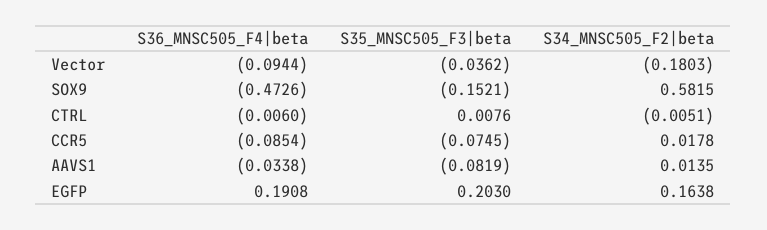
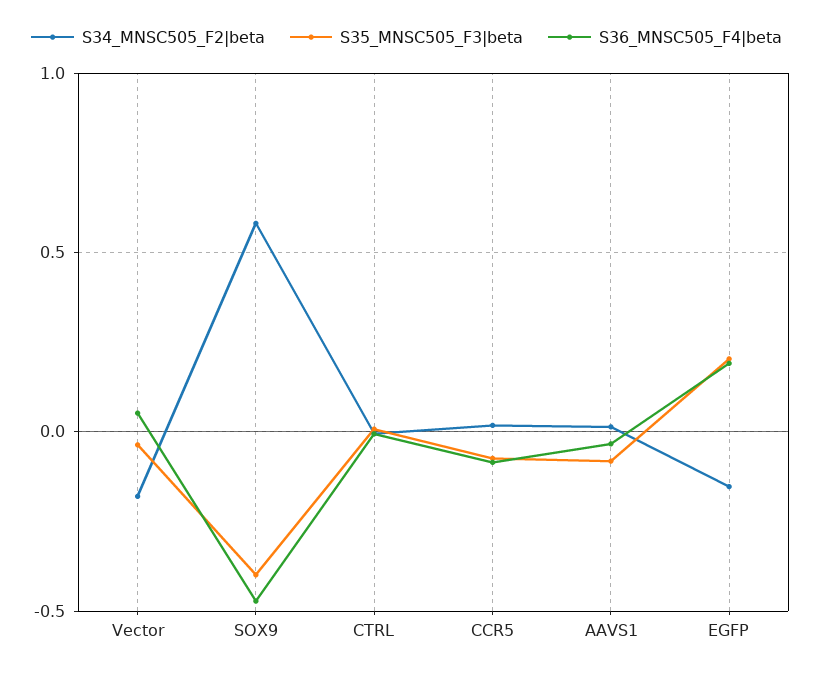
  {
    "S36_MNSC505_F4|beta": {
-     "Vector": -0.0944,
+     "Vector": 0.05,
      "SOX9": -0.4726,
      "CTRL": -0.006,
      "CCR5": -0.0854,
      "AAVS1": -0.0338,
      "EGFP": 0.1908
    },
    "S35_MNSC505_F3|beta": {
      "Vector": -0.0362,
-     "SOX9": -0.1521,
+     "SOX9": -0.4,
      "CTRL": 0.0076,
      "CCR5": -0.0745,
      "AAVS1": -0.0819,
      "EGFP": 0.203
    },
    "S34_MNSC505_F2|beta": {
      "Vector": -0.1803,
      "SOX9": 0.5815,
      "CTRL": -0.0051,
      "CCR5": 0.0178,
      "AAVS1": 0.0135,
-     "EGFP": 0.1638
+     "EGFP": -0.15
    }
  }

